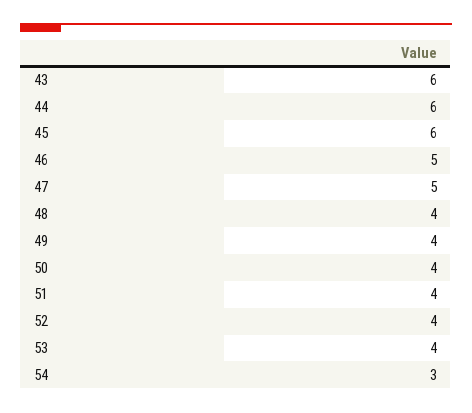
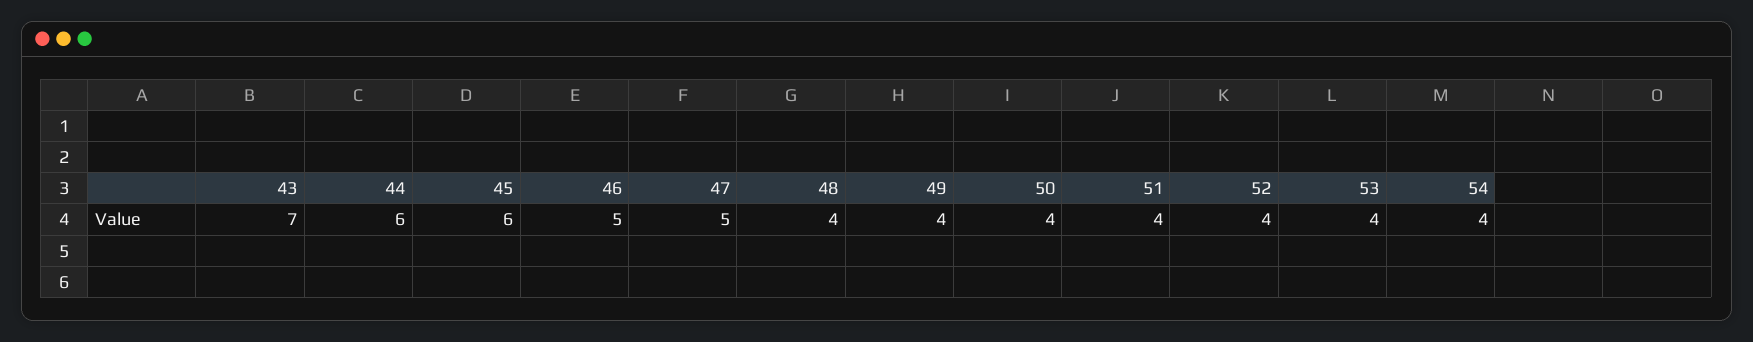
  {
-   "43": 6,
+   "43": 7,
    "44": 6,
    "45": 6,
    "46": 5,
    "47": 5,
    "48": 4,
    "49": 4,
    "50": 4,
    "51": 4,
    "52": 4,
    "53": 4,
-   "54": 3
+   "54": 4
  }

